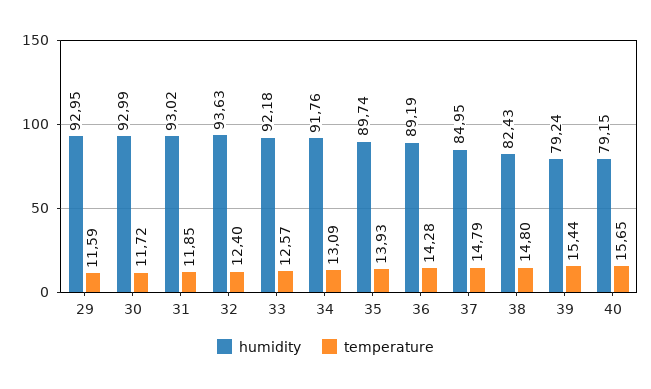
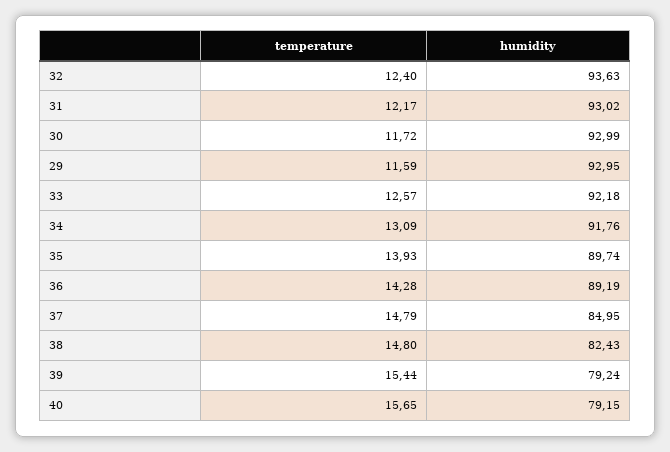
  {
    "humidity": {
      "29": 92.95,
      "30": 92.99,
      "31": 93.02,
      "32": 93.63,
      "33": 92.18,
      "34": 91.76,
      "35": 89.74,
      "36": 89.19,
      "37": 84.95,
      "38": 82.43,
      "39": 79.24,
      "40": 79.15
    },
    "temperature": {
      "29": 11.59,
      "30": 11.72,
-     "31": 11.85,
+     "31": 12.17,
      "32": 12.4,
      "33": 12.57,
      "34": 13.09,
      "35": 13.93,
      "36": 14.28,
      "37": 14.79,
      "38": 14.8,
      "39": 15.44,
      "40": 15.65
    }
  }

